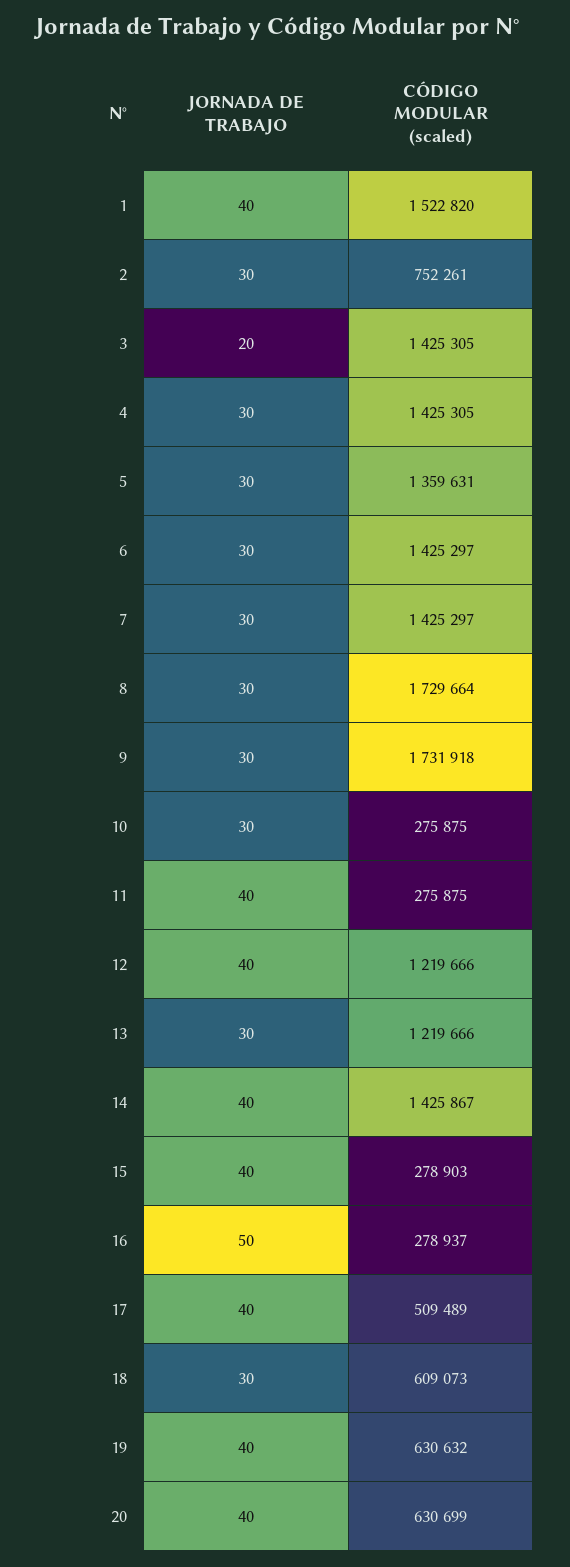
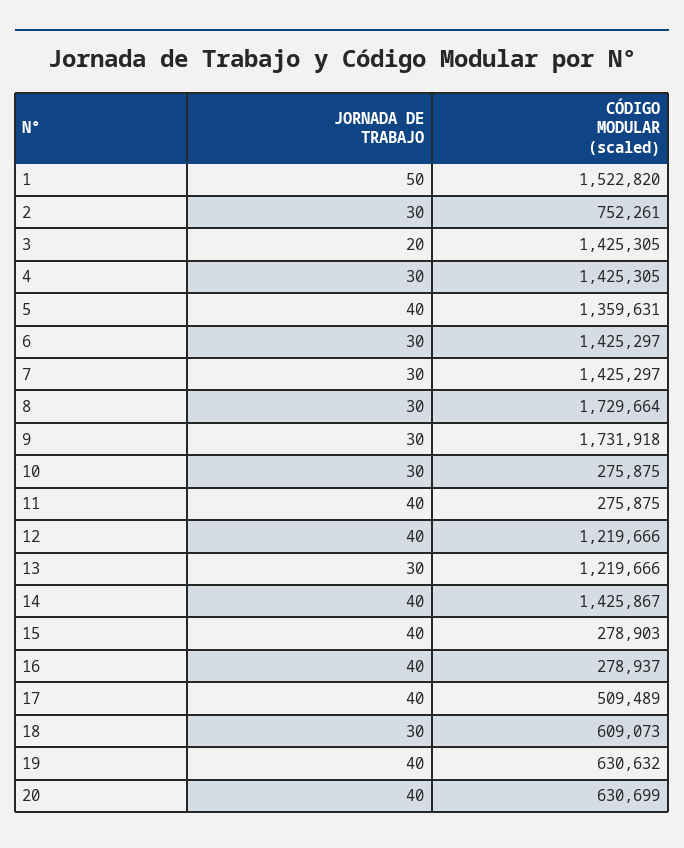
  {
    "JORNADA DE TRABAJO": {
-     "1": 40,
+     "1": 50,
      "2": 30,
      "3": 20,
      "4": 30,
-     "5": 30,
+     "5": 40,
      "6": 30,
      "7": 30,
      "8": 30,
      "9": 30,
      "10": 30,
      "11": 40,
      "12": 40,
      "13": 30,
      "14": 40,
      "15": 40,
-     "16": 50,
+     "16": 40,
      "17": 40,
      "18": 30,
      "19": 40,
      "20": 40
    },
    "CÓDIGO MODULAR (scaled)": {
      "1": 1522820,
      "2": 752261,
      "3": 1425305,
      "4": 1425305,
      "5": 1359631,
      "6": 1425297,
      "7": 1425297,
      "8": 1729664,
      "9": 1731918,
      "10": 275875,
      "11": 275875,
      "12": 1219666,
      "13": 1219666,
      "14": 1425867,
      "15": 278903,
      "16": 278937,
      "17": 509489,
      "18": 609073,
      "19": 630632,
      "20": 630699
    }
  }

